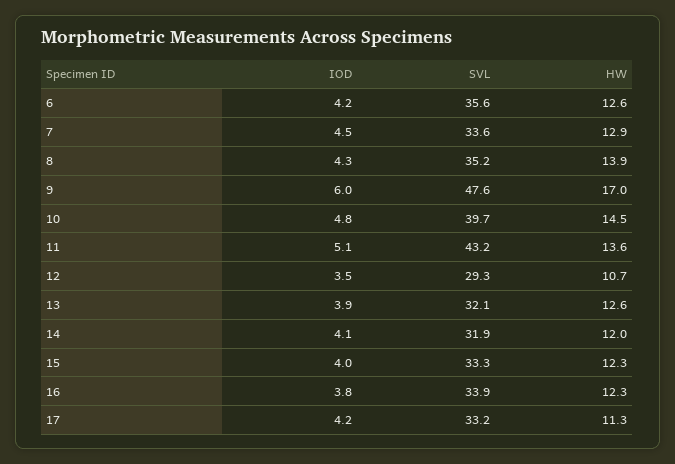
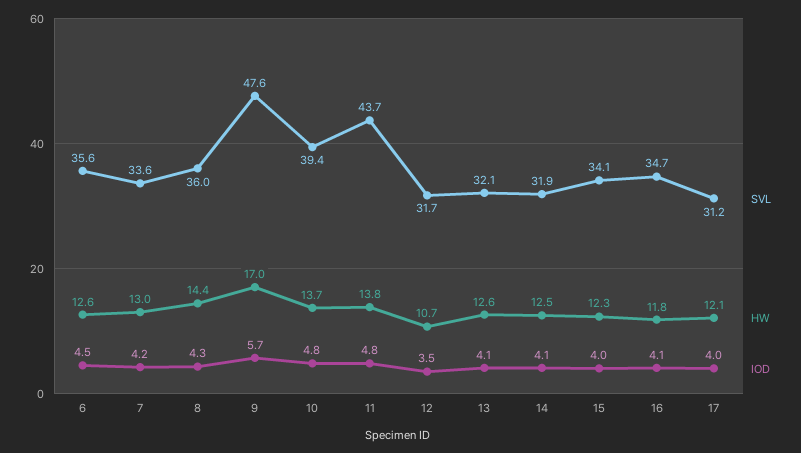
  {
    "IOD": {
-     "6": 4.2,
+     "6": 4.5,
-     "7": 4.5,
+     "7": 4.2,
      "8": 4.3,
-     "9": 6,
+     "9": 5.7,
      "10": 4.8,
-     "11": 5.1,
+     "11": 4.8,
      "12": 3.5,
-     "13": 3.9,
+     "13": 4.1,
      "14": 4.1,
      "15": 4,
-     "16": 3.8,
+     "16": 4.1,
-     "17": 4.2
+     "17": 4
    },
    "SVL": {
      "6": 35.6,
      "7": 33.6,
-     "8": 35.2,
+     "8": 36,
      "9": 47.6,
-     "10": 39.7,
+     "10": 39.4,
-     "11": 43.2,
+     "11": 43.7,
-     "12": 29.3,
+     "12": 31.7,
      "13": 32.1,
      "14": 31.9,
-     "15": 33.3,
+     "15": 34.1,
-     "16": 33.9,
+     "16": 34.7,
-     "17": 33.2
+     "17": 31.2
    },
    "HW": {
      "6": 12.6,
-     "7": 12.9,
+     "7": 13,
-     "8": 13.9,
+     "8": 14.4,
      "9": 17,
-     "10": 14.5,
+     "10": 13.7,
-     "11": 13.6,
+     "11": 13.8,
      "12": 10.7,
      "13": 12.6,
-     "14": 12,
+     "14": 12.5,
      "15": 12.3,
-     "16": 12.3,
+     "16": 11.8,
-     "17": 11.3
+     "17": 12.1
    }
  }

